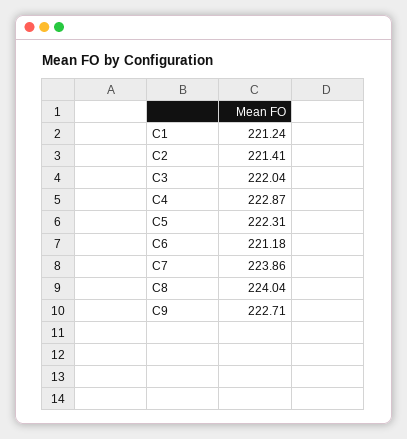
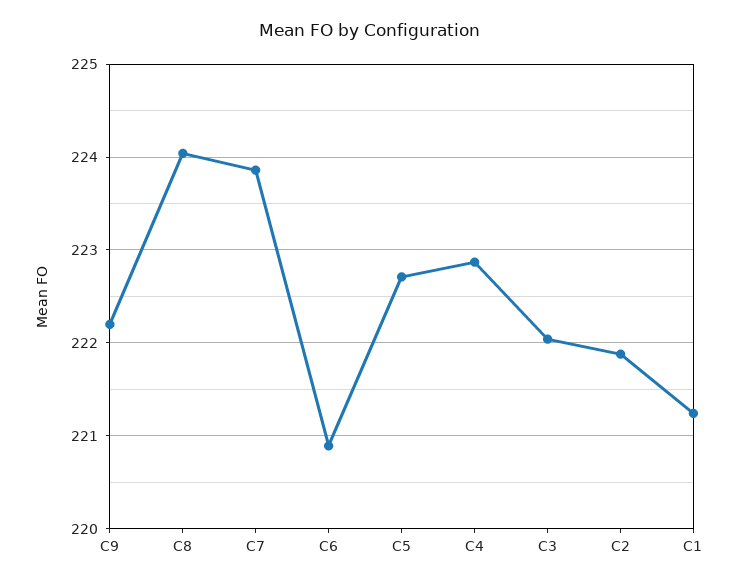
  {
    "C1": 221.24,
-   "C2": 221.41,
+   "C2": 221.9,
    "C3": 222.04,
    "C4": 222.87,
-   "C5": 222.31,
+   "C5": 222.7,
-   "C6": 221.18,
+   "C6": 220.9,
    "C7": 223.86,
    "C8": 224.04,
-   "C9": 222.71
+   "C9": 222.2
  }

